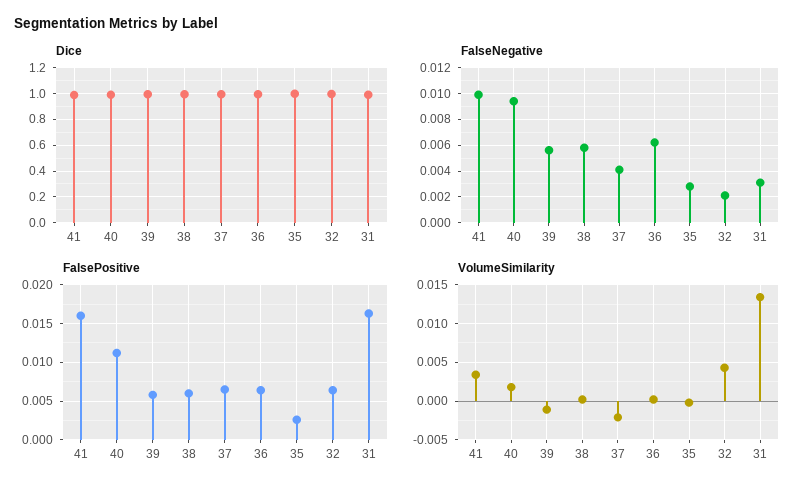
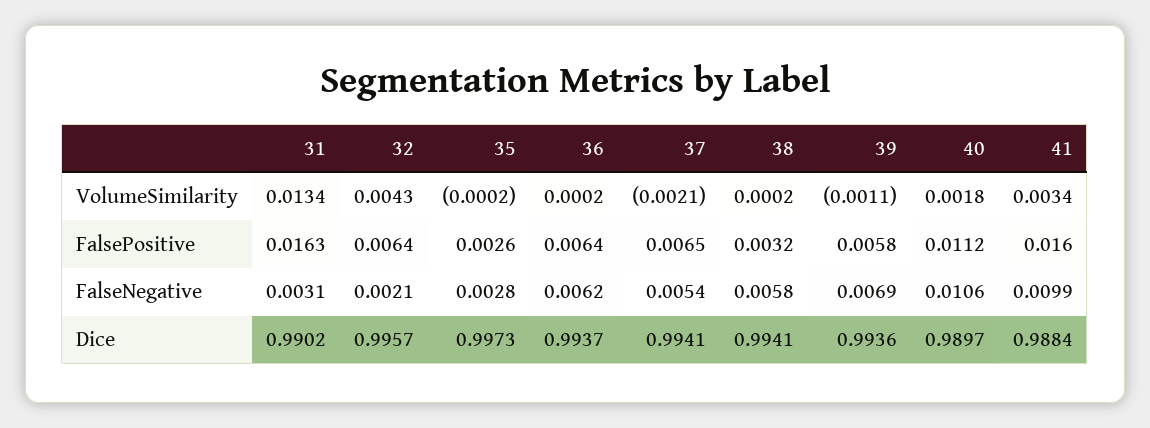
  {
    "Dice": {
      "41": 0.9884,
      "40": 0.9897,
      "39": 0.9936,
      "38": 0.9941,
      "37": 0.9941,
      "36": 0.9937,
      "35": 0.9973,
      "32": 0.9957,
      "31": 0.9902
    },
    "FalseNegative": {
      "41": 0.0099,
-     "40": 0.0095,
+     "40": 0.0106,
-     "39": 0.0055,
+     "39": 0.0069,
      "38": 0.0058,
-     "37": 0.004,
+     "37": 0.0054,
      "36": 0.0062,
      "35": 0.0028,
      "32": 0.0021,
      "31": 0.0031
    },
    "FalsePositive": {
      "41": 0.016,
      "40": 0.0112,
      "39": 0.0058,
-     "38": 0.006,
+     "38": 0.0032,
      "37": 0.0065,
      "36": 0.0064,
      "35": 0.0026,
      "32": 0.0064,
      "31": 0.0163
    },
    "VolumeSimilarity": {
      "41": 0.0034,
      "40": 0.0018,
      "39": -0.0011,
      "38": 0.0002,
      "37": -0.0021,
      "36": 0.0002,
      "35": -0.0002,
      "32": 0.0043,
      "31": 0.0134
    }
  }

